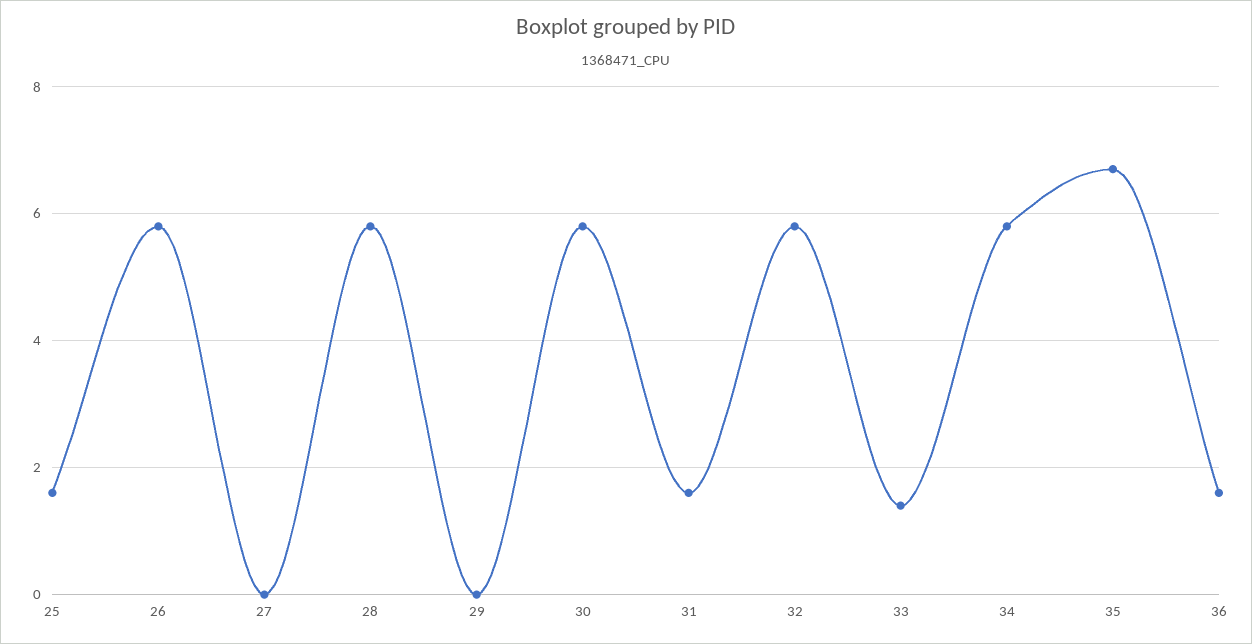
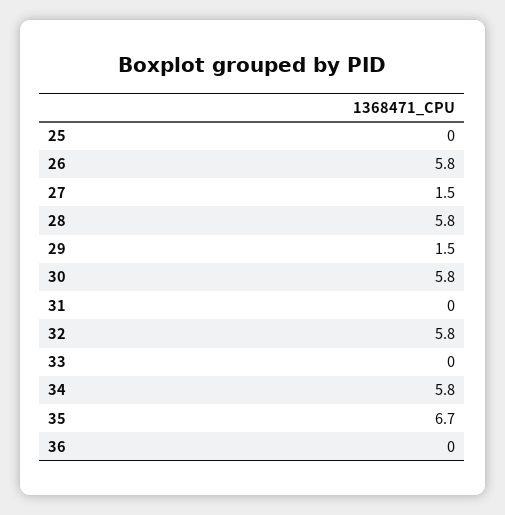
  {
-   "25": 1.5,
+   "25": 0,
    "26": 5.8,
-   "27": 0,
+   "27": 1.5,
    "28": 5.8,
-   "29": 0,
+   "29": 1.5,
    "30": 5.8,
-   "31": 1.5,
+   "31": 0,
    "32": 5.8,
-   "33": 1.5,
+   "33": 0,
    "34": 5.8,
    "35": 6.7,
-   "36": 1.5
+   "36": 0
  }

